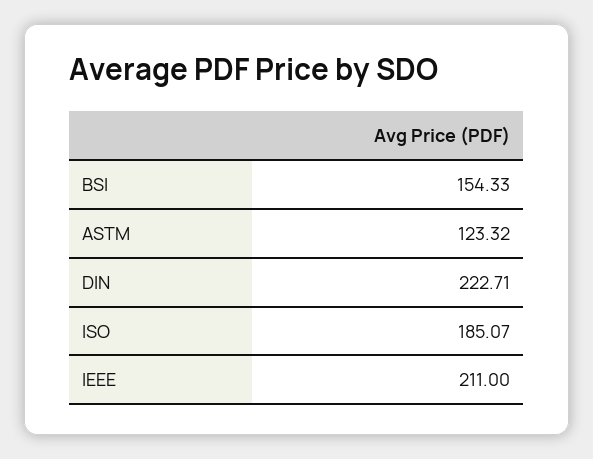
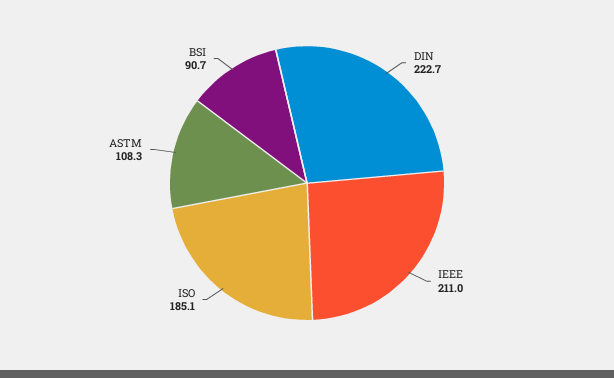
  {
-   "BSI": 154.33,
+   "BSI": 90.7,
-   "ASTM": 123.32,
+   "ASTM": 108.3,
    "DIN": 222.71,
    "ISO": 185.07,
    "IEEE": 211
  }

